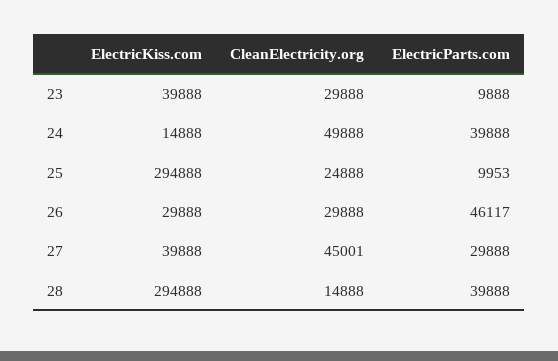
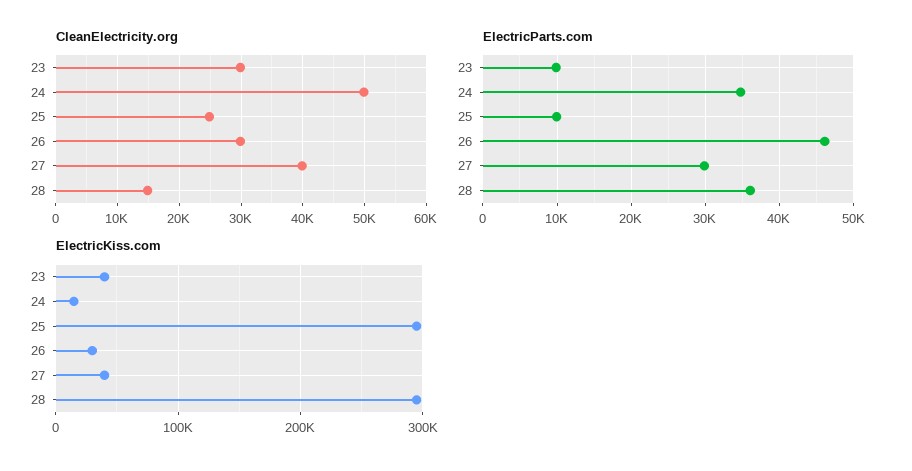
  {
    "ElectricKiss.com": {
      "23": 39888,
      "24": 14888,
      "25": 294888,
      "26": 29888,
      "27": 39888,
      "28": 294888
    },
    "CleanElectricity.org": {
      "23": 29888,
      "24": 49888,
      "25": 24888,
      "26": 29888,
-     "27": 45001,
+     "27": 40000,
      "28": 14888
    },
    "ElectricParts.com": {
      "23": 9888,
-     "24": 39888,
+     "24": 35000,
      "25": 9953,
      "26": 46117,
      "27": 29888,
-     "28": 39888
+     "28": 36000
    }
  }

